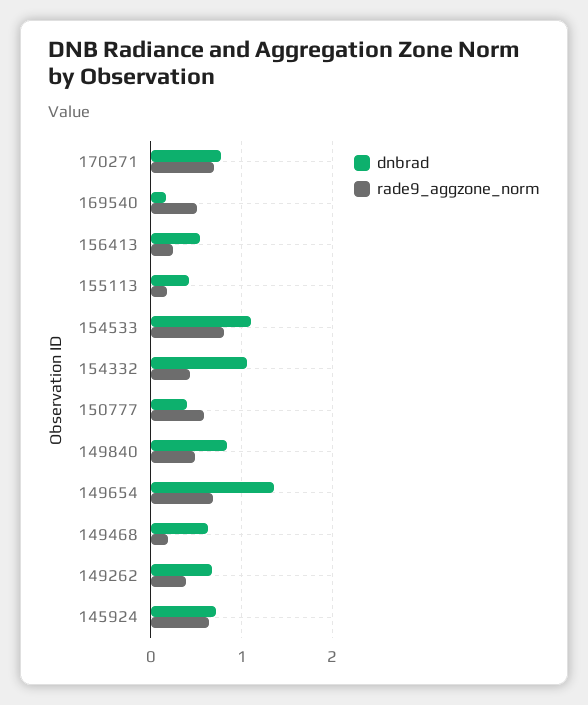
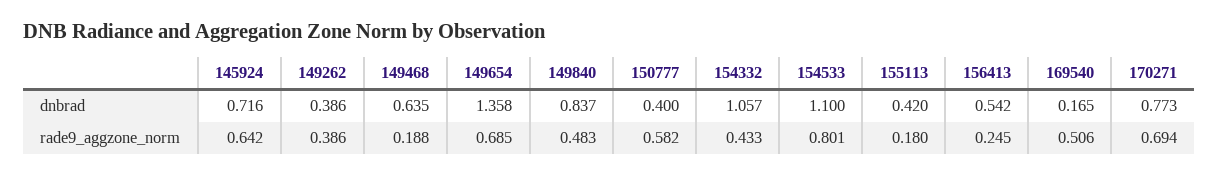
  {
    "dnbrad": {
      "170271": 0.773,
      "169540": 0.165,
      "156413": 0.542,
      "155113": 0.42,
      "154533": 1.1,
      "154332": 1.057,
      "150777": 0.4,
      "149840": 0.837,
      "149654": 1.358,
      "149468": 0.635,
-     "149262": 0.7,
+     "149262": 0.386,
      "145924": 0.716
    },
    "rade9_aggzone_norm": {
      "170271": 0.694,
      "169540": 0.506,
      "156413": 0.245,
      "155113": 0.18,
      "154533": 0.801,
      "154332": 0.433,
      "150777": 0.582,
      "149840": 0.483,
      "149654": 0.685,
      "149468": 0.188,
      "149262": 0.386,
      "145924": 0.642
    }
  }

